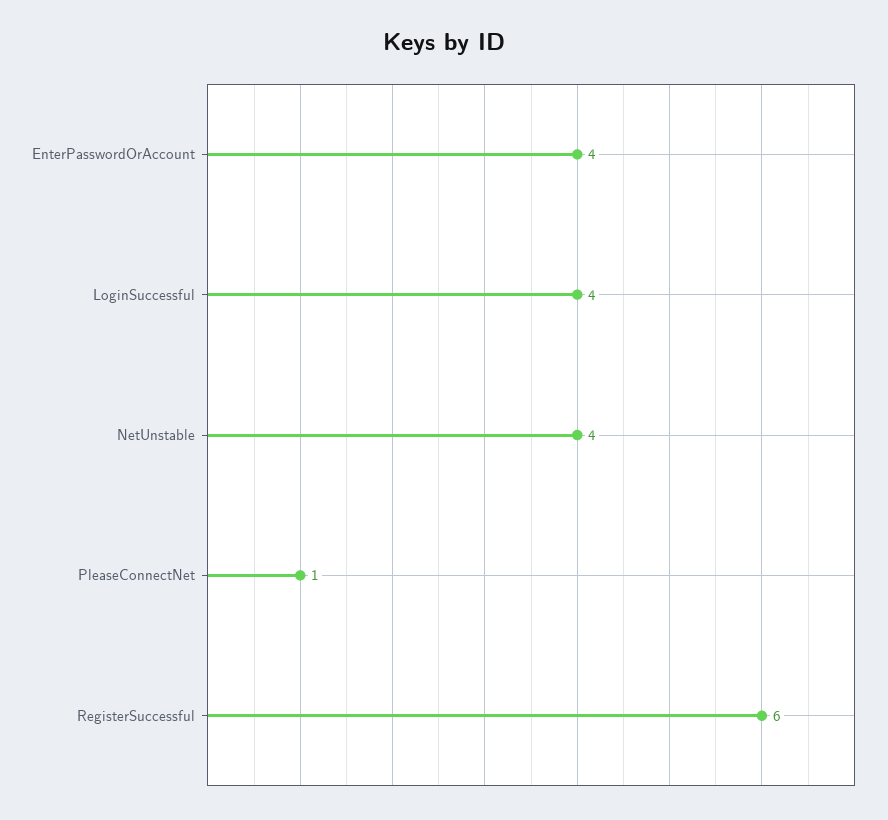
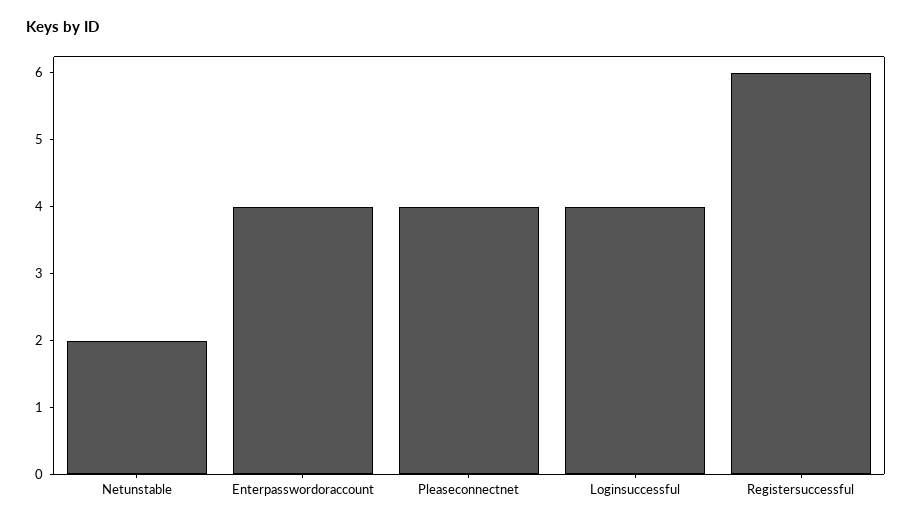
  {
    "EnterPasswordOrAccount": 4,
    "LoginSuccessful": 4,
-   "NetUnstable": 4,
+   "NetUnstable": 2,
-   "PleaseConnectNet": 1,
+   "PleaseConnectNet": 4,
    "RegisterSuccessful": 6
  }

